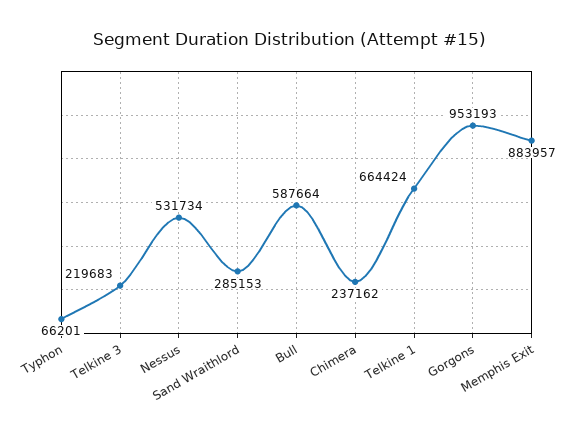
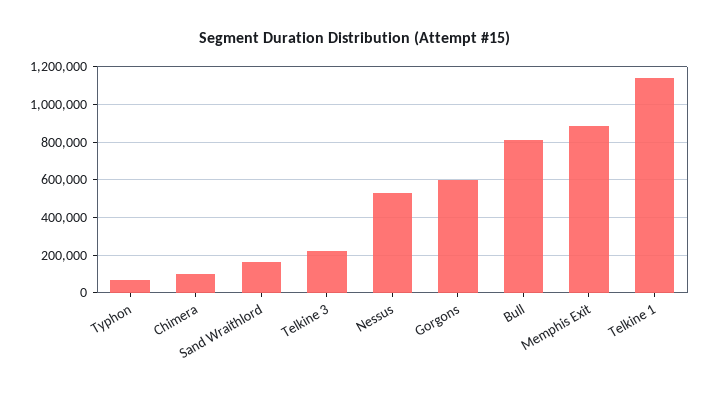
  {
    "Typhon": 66201,
    "Telkine 3": 219683,
    "Nessus": 531734,
-   "Sand Wraithlord": 285153,
+   "Sand Wraithlord": 150000,
-   "Bull": 587664,
+   "Bull": 800000,
-   "Chimera": 237162,
+   "Chimera": 100000,
-   "Telkine 1": 664424,
+   "Telkine 1": 1150000,
-   "Gorgons": 953193,
+   "Gorgons": 600000,
    "Memphis Exit": 883957
  }

